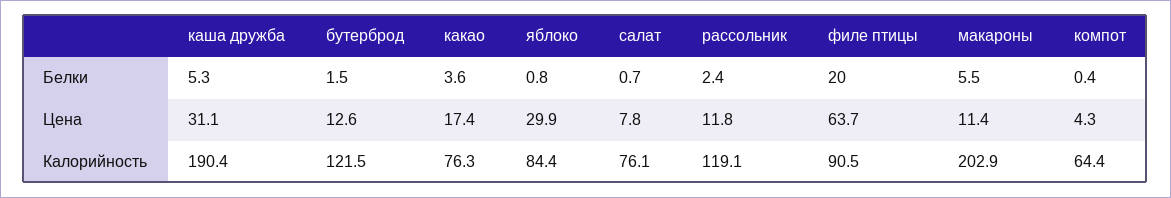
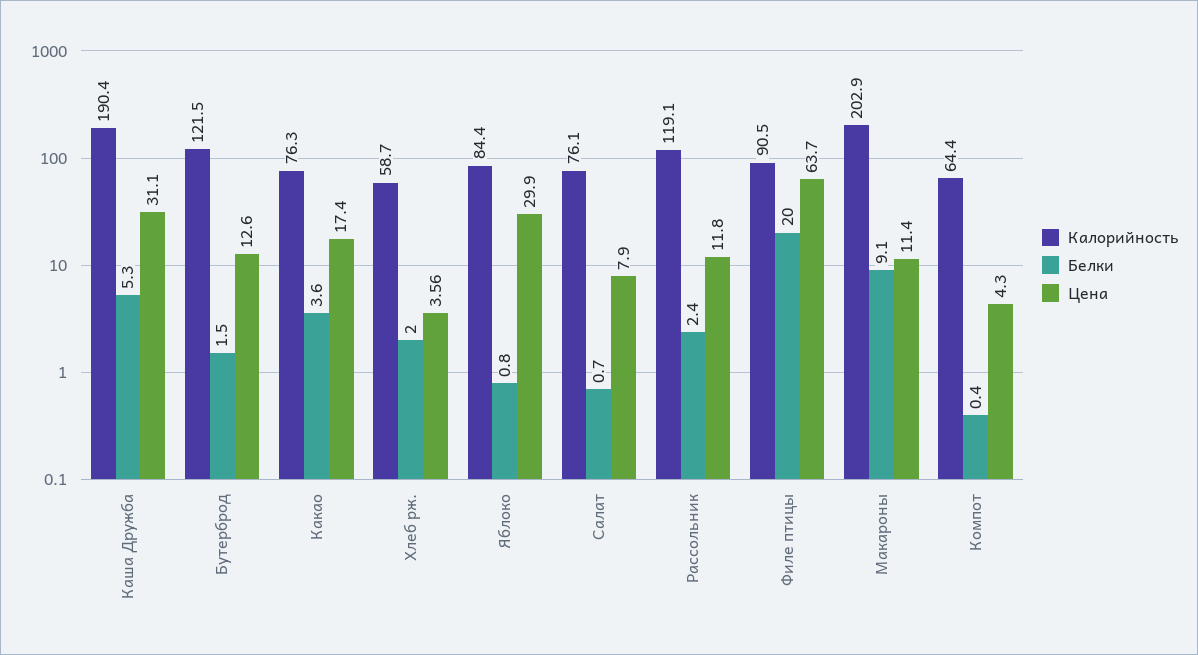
  {
    "Белки": {
      "каша дружба": 5.3,
      "бутерброд": 1.5,
      "какао": 3.6,
      "яблоко": 0.8,
      "салат": 0.7,
      "рассольник": 2.4,
      "филе птицы": 20,
-     "макароны": 5.5,
+     "макароны": 9.1,
-     "компот": 0.4
+     "компот": 0.4,
+     "Хлеб рж.": 2
    },
    "Цена": {
      "каша дружба": 31.1,
      "бутерброд": 12.6,
      "какао": 17.4,
      "яблоко": 29.9,
-     "салат": 7.8,
+     "салат": 7.9,
      "рассольник": 11.8,
      "филе птицы": 63.7,
      "макароны": 11.4,
-     "компот": 4.3
+     "компот": 4.3,
+     "Хлеб рж.": 3.56
    },
    "Калорийность": {
      "каша дружба": 190.4,
      "бутерброд": 121.5,
      "какао": 76.3,
      "яблоко": 84.4,
      "салат": 76.1,
      "рассольник": 119.1,
      "филе птицы": 90.5,
      "макароны": 202.9,
-     "компот": 64.4
+     "компот": 64.4,
+     "Хлеб рж.": 58.7
    }
  }

